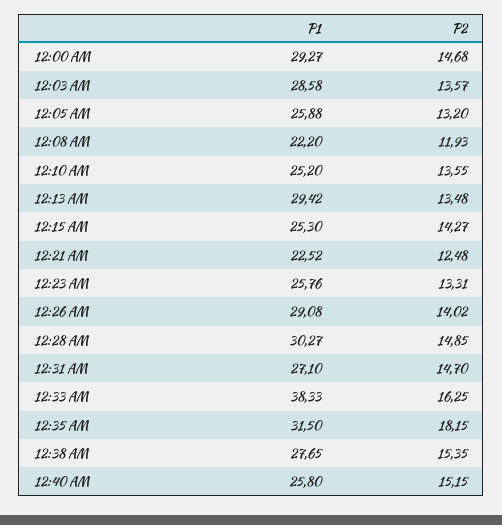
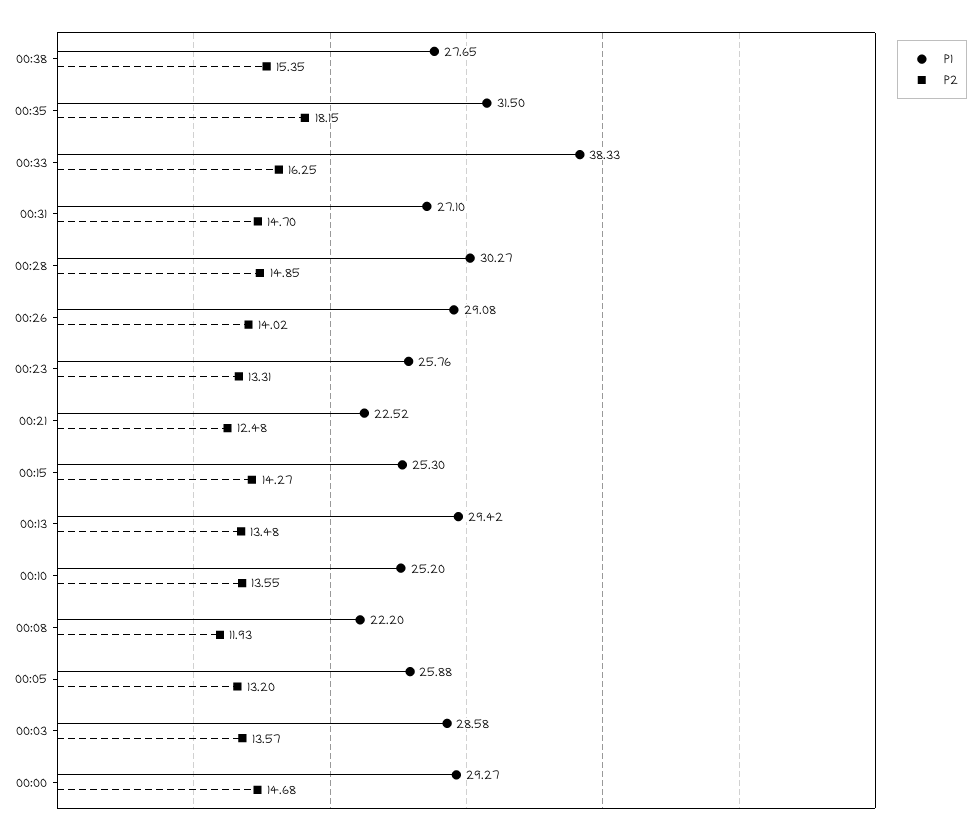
  {
    "P1": {
      "12:00 AM": 29.27,
      "12:03 AM": 28.58,
      "12:05 AM": 25.88,
      "12:08 AM": 22.2,
      "12:10 AM": 25.2,
      "12:13 AM": 29.42,
      "12:15 AM": 25.3,
      "12:21 AM": 22.52,
      "12:23 AM": 25.76,
      "12:26 AM": 29.08,
      "12:28 AM": 30.27,
      "12:31 AM": 27.1,
      "12:33 AM": 38.33,
      "12:35 AM": 31.5,
-     "12:38 AM": 27.65,
+     "12:38 AM": 27.65
-     "12:40 AM": 25.8
    },
    "P2": {
      "12:00 AM": 14.68,
      "12:03 AM": 13.57,
      "12:05 AM": 13.2,
      "12:08 AM": 11.93,
      "12:10 AM": 13.55,
      "12:13 AM": 13.48,
      "12:15 AM": 14.27,
      "12:21 AM": 12.48,
      "12:23 AM": 13.31,
      "12:26 AM": 14.02,
      "12:28 AM": 14.85,
      "12:31 AM": 14.7,
      "12:33 AM": 16.25,
      "12:35 AM": 18.15,
-     "12:38 AM": 15.35,
+     "12:38 AM": 15.35
-     "12:40 AM": 15.15
    }
  }

